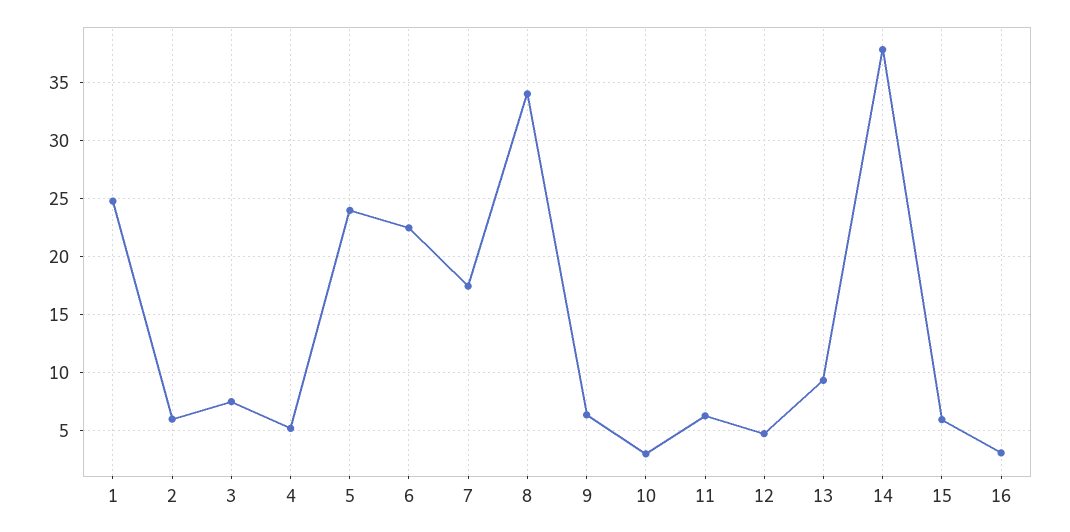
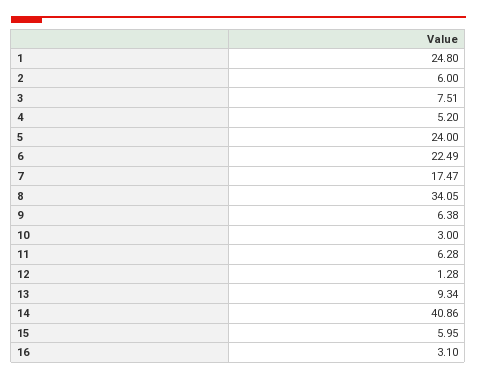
  {
    "1": 24.8,
    "2": 6,
    "3": 7.51,
    "4": 5.2,
    "5": 24,
    "6": 22.49,
    "7": 17.47,
    "8": 34.05,
    "9": 6.38,
    "10": 3,
    "11": 6.28,
-   "12": 5,
+   "12": 1.28,
    "13": 9.34,
-   "14": 38,
+   "14": 40.86,
    "15": 5.95,
    "16": 3.1
  }

